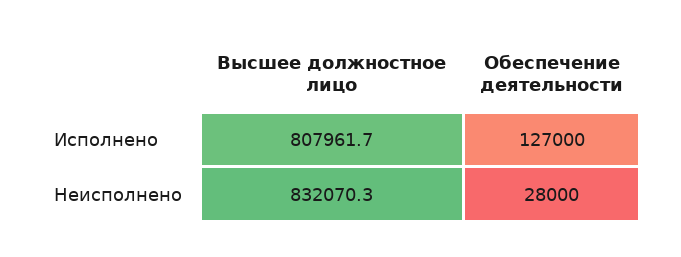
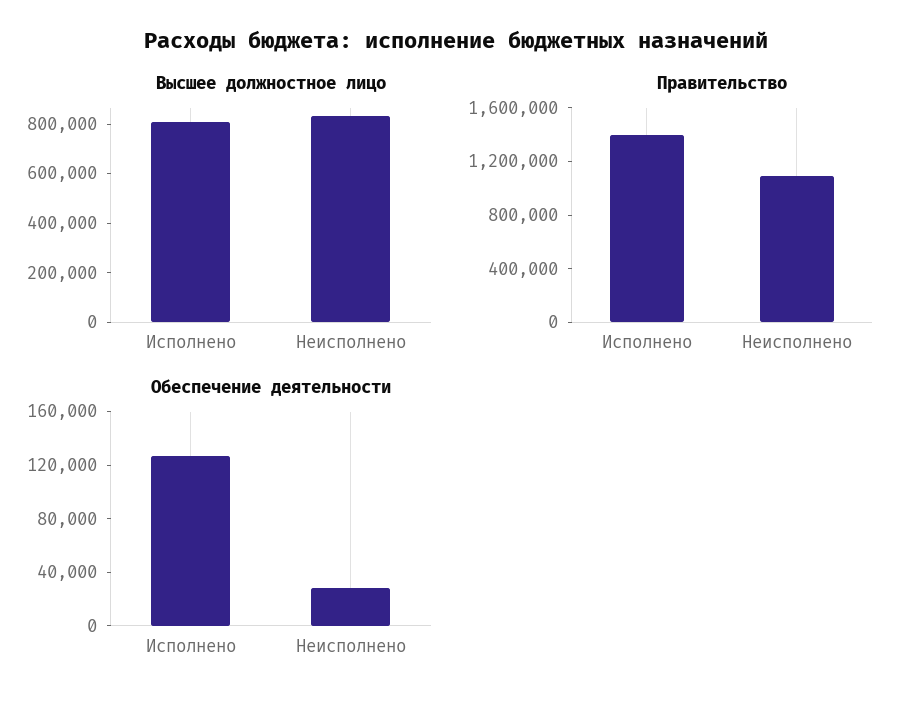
  {
    "Высшее должностное лицо": {
      "Исполнено": 807961.7,
      "Неисполнено": 832070.3
    },
    "Обеспечение деятельности": {
      "Исполнено": 127000,
      "Неисполнено": 28000
-   }
+   },
+   "Правительство": {
+     "Исполнено": 1400000,
+     "Неисполнено": 1100000
+   }
  }

